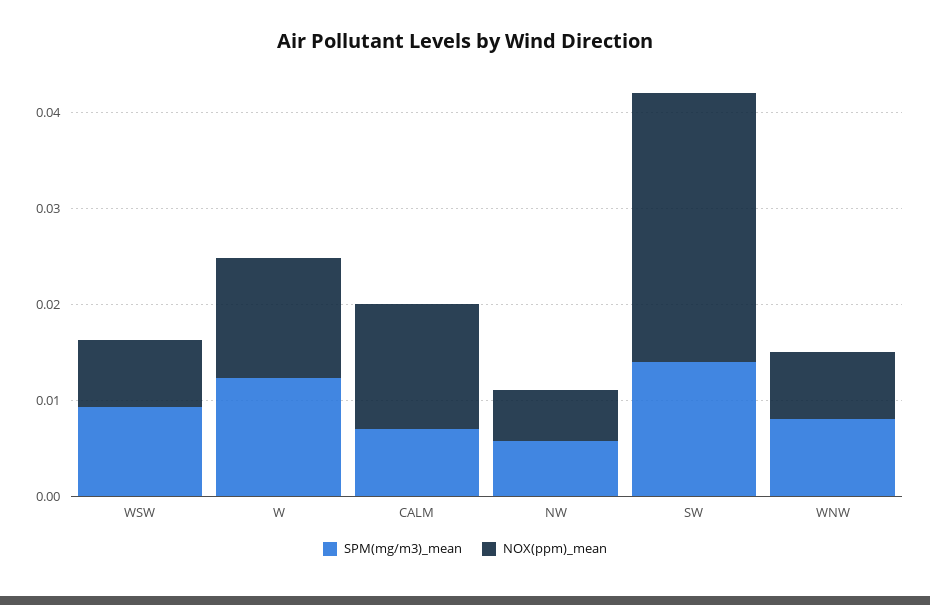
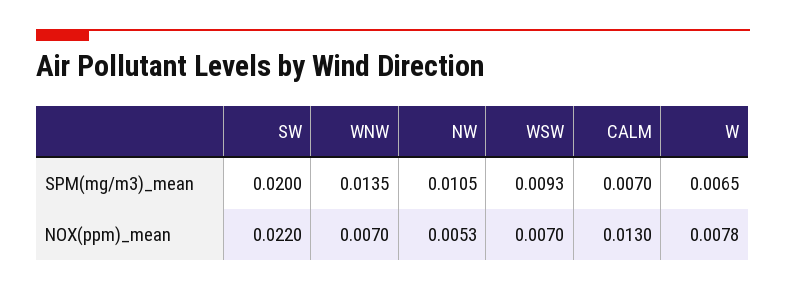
  {
    "SPM(mg/m3)_mean": {
      "WSW": 0.0093,
-     "W": 0.012,
+     "W": 0.0065,
      "CALM": 0.007,
-     "NW": 0.006,
+     "NW": 0.0105,
-     "SW": 0.014,
+     "SW": 0.02,
-     "WNW": 0.008
+     "WNW": 0.0135
    },
    "NOX(ppm)_mean": {
      "WSW": 0.007,
-     "W": 0.012,
+     "W": 0.0078,
      "CALM": 0.013,
      "NW": 0.0053,
-     "SW": 0.028,
+     "SW": 0.022,
      "WNW": 0.007
    }
  }

